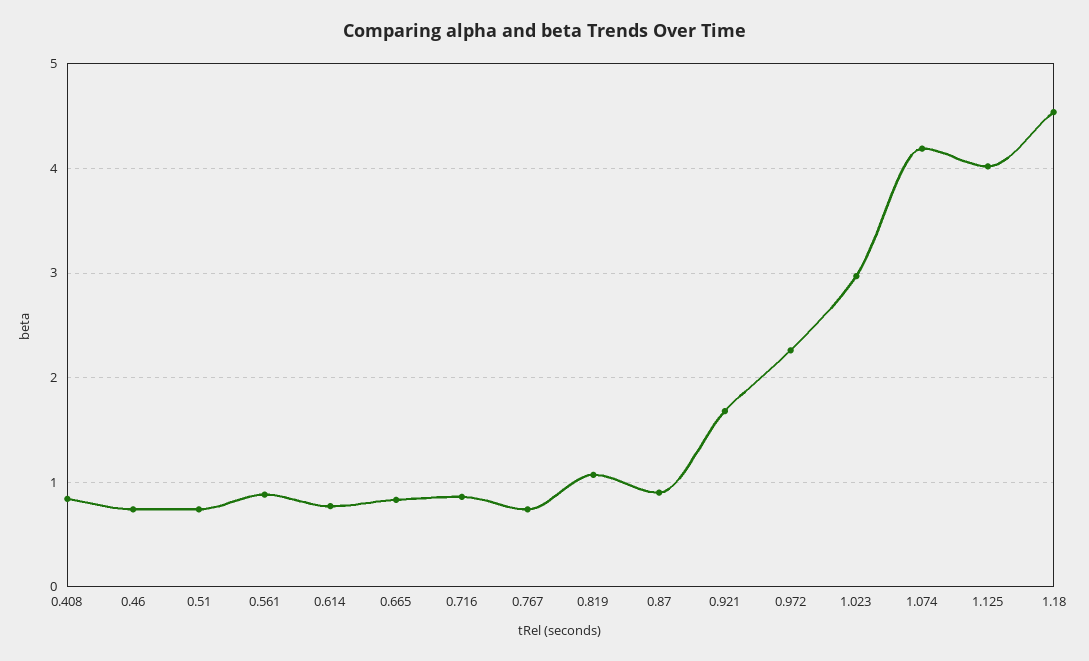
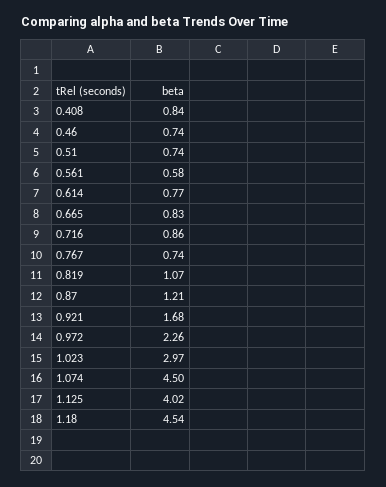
  {
    "0.408": 0.84,
    "0.46": 0.74,
    "0.51": 0.74,
-   "0.561": 0.9,
+   "0.561": 0.58,
    "0.614": 0.77,
    "0.665": 0.83,
    "0.716": 0.86,
    "0.767": 0.74,
    "0.819": 1.07,
-   "0.87": 0.9,
+   "0.87": 1.21,
    "0.921": 1.68,
    "0.972": 2.26,
    "1.023": 2.97,
-   "1.074": 4.2,
+   "1.074": 4.5,
    "1.125": 4.02,
    "1.18": 4.54
  }

